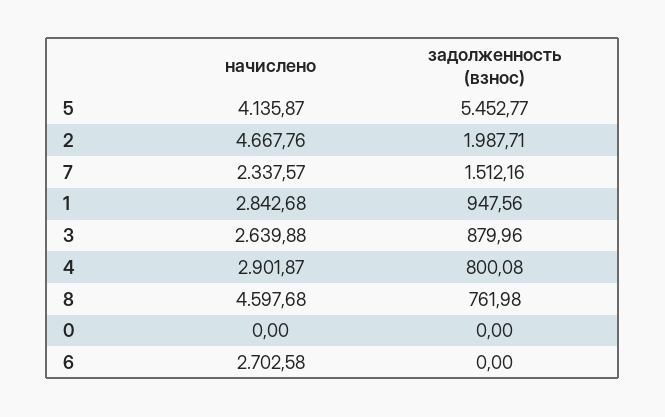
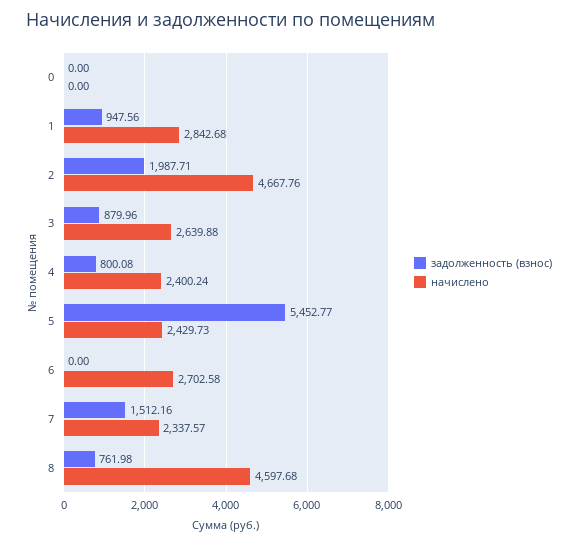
  {
    "начислено": {
-     "5": 4135.87,
+     "5": 2429.73,
      "2": 4667.76,
      "7": 2337.57,
      "1": 2842.68,
      "3": 2639.88,
-     "4": 2901.87,
+     "4": 2400.24,
      "8": 4597.68,
      "0": 0,
      "6": 2702.58
    },
    "задолженность (взнос)": {
      "5": 5452.77,
      "2": 1987.71,
      "7": 1512.16,
      "1": 947.56,
      "3": 879.96,
      "4": 800.08,
      "8": 761.98,
      "0": 0,
      "6": 0
    }
  }

